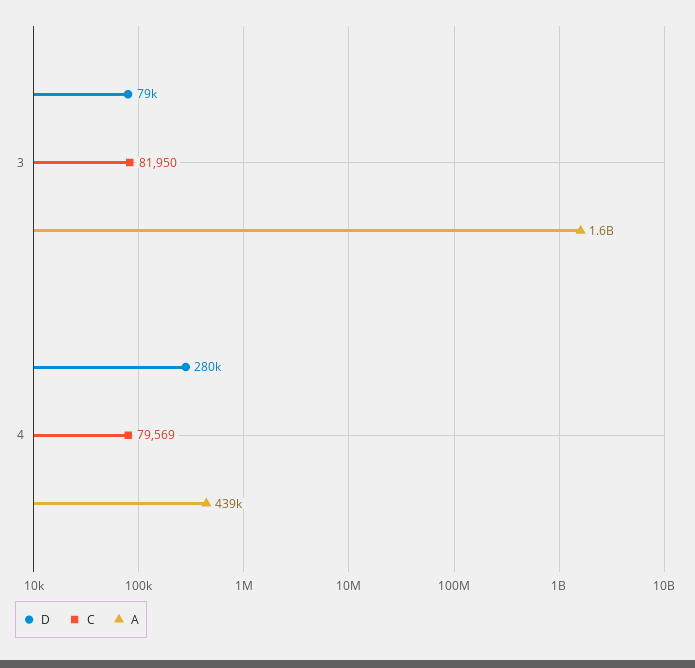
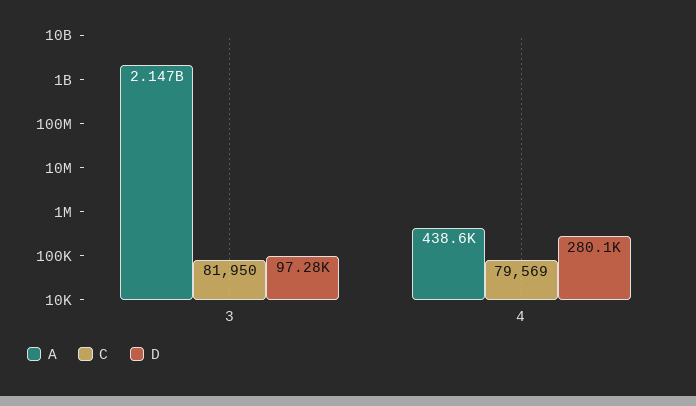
  {
    "D": {
-     "3": 79000,
+     "3": 97280,
      "4": 280100
    },
    "C": {
      "3": 81950,
      "4": 79569
    },
    "A": {
-     "3": 1600000000,
+     "3": 2147000000,
      "4": 438600
    }
  }

